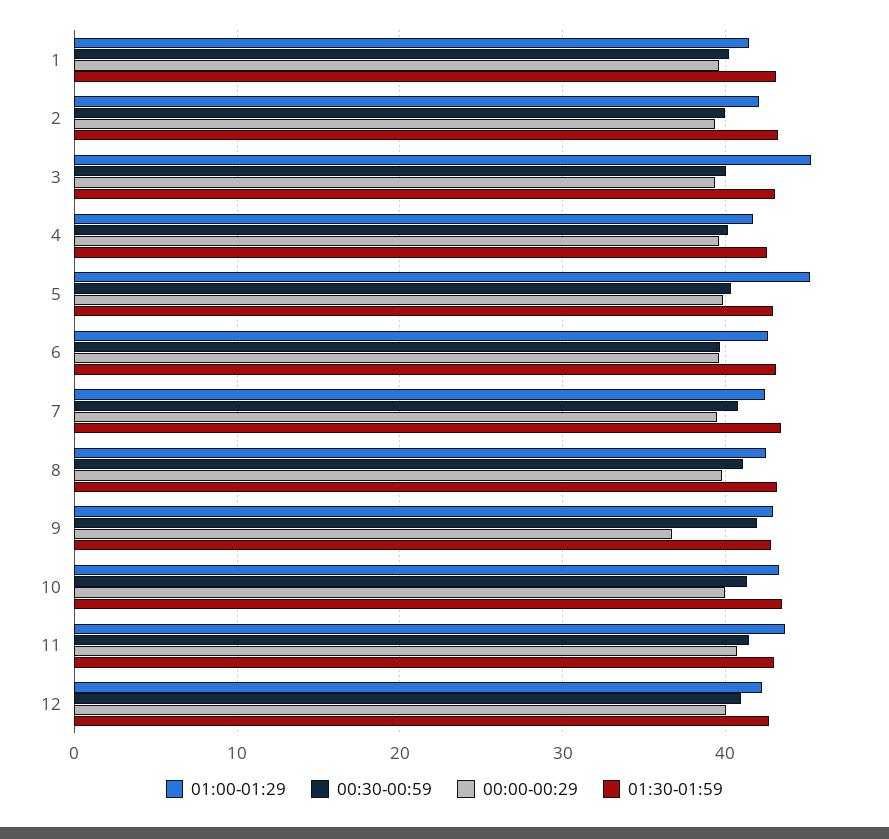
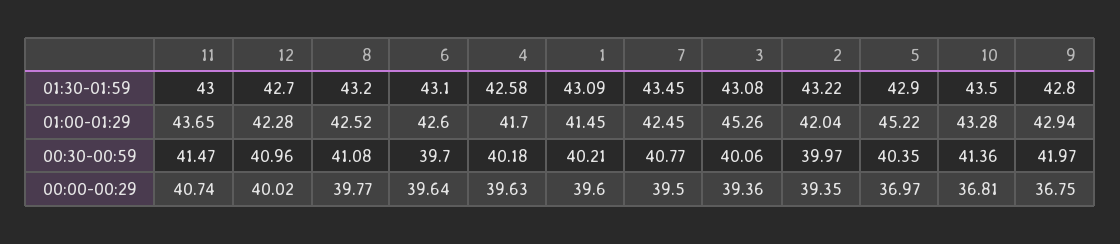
  {
    "01:00-01:29": {
      "1": 41.45,
      "2": 42.04,
      "3": 45.26,
      "4": 41.7,
      "5": 45.22,
      "6": 42.6,
      "7": 42.45,
      "8": 42.52,
      "9": 42.94,
      "10": 43.28,
      "11": 43.65,
      "12": 42.28
    },
    "00:30-00:59": {
      "1": 40.21,
      "2": 39.97,
      "3": 40.06,
      "4": 40.18,
      "5": 40.35,
      "6": 39.7,
      "7": 40.77,
      "8": 41.08,
      "9": 41.97,
      "10": 41.36,
      "11": 41.47,
      "12": 40.96
    },
    "00:00-00:29": {
      "1": 39.6,
      "2": 39.35,
      "3": 39.36,
      "4": 39.63,
-     "5": 40,
+     "5": 36.97,
      "6": 39.64,
      "7": 39.5,
      "8": 39.77,
      "9": 36.75,
-     "10": 40,
+     "10": 36.81,
      "11": 40.74,
      "12": 40.02
    },
    "01:30-01:59": {
      "1": 43.09,
      "2": 43.22,
      "3": 43.08,
      "4": 42.58,
      "5": 42.9,
      "6": 43.1,
      "7": 43.45,
      "8": 43.2,
      "9": 42.8,
      "10": 43.5,
      "11": 43,
      "12": 42.7
    }
  }

